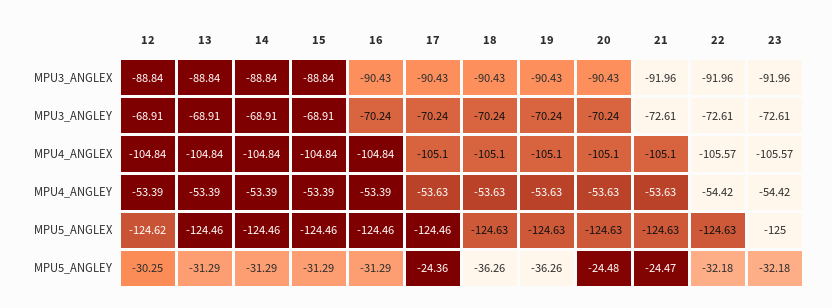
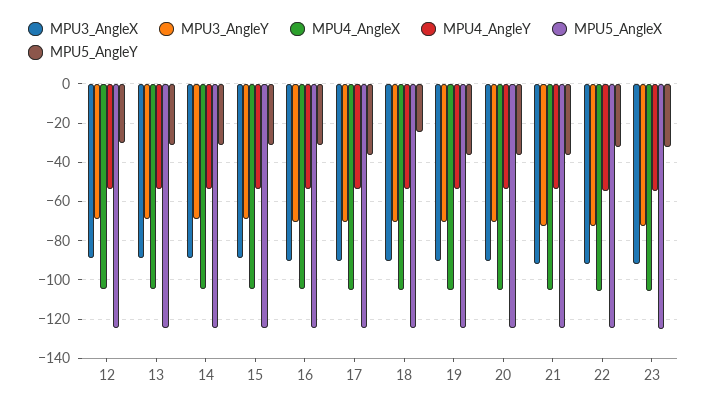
  {
    "MPU3_ANGLEX": {
      "12": -88.84,
      "13": -88.84,
      "14": -88.84,
      "15": -88.84,
      "16": -90.43,
      "17": -90.43,
      "18": -90.43,
      "19": -90.43,
      "20": -90.43,
      "21": -91.96,
      "22": -91.96,
      "23": -91.96
    },
    "MPU3_ANGLEY": {
      "12": -68.91,
      "13": -68.91,
      "14": -68.91,
      "15": -68.91,
      "16": -70.24,
      "17": -70.24,
      "18": -70.24,
      "19": -70.24,
      "20": -70.24,
      "21": -72.61,
      "22": -72.61,
      "23": -72.61
    },
    "MPU4_ANGLEX": {
      "12": -104.84,
      "13": -104.84,
      "14": -104.84,
      "15": -104.84,
      "16": -104.84,
      "17": -105.1,
      "18": -105.1,
      "19": -105.1,
      "20": -105.1,
      "21": -105.1,
      "22": -105.57,
      "23": -105.57
    },
    "MPU4_ANGLEY": {
      "12": -53.39,
      "13": -53.39,
      "14": -53.39,
      "15": -53.39,
      "16": -53.39,
      "17": -53.63,
      "18": -53.63,
      "19": -53.63,
      "20": -53.63,
      "21": -53.63,
      "22": -54.42,
      "23": -54.42
    },
    "MPU5_ANGLEX": {
      "12": -124.62,
      "13": -124.46,
      "14": -124.46,
      "15": -124.46,
      "16": -124.46,
      "17": -124.46,
      "18": -124.63,
      "19": -124.63,
      "20": -124.63,
      "21": -124.63,
      "22": -124.63,
      "23": -125
    },
    "MPU5_ANGLEY": {
      "12": -30.25,
      "13": -31.29,
      "14": -31.29,
      "15": -31.29,
      "16": -31.29,
-     "17": -24.36,
+     "17": -35,
-     "18": -36.26,
+     "18": -25,
      "19": -36.26,
-     "20": -24.48,
+     "20": -35,
-     "21": -24.47,
+     "21": -35,
      "22": -32.18,
      "23": -32.18
    }
  }

